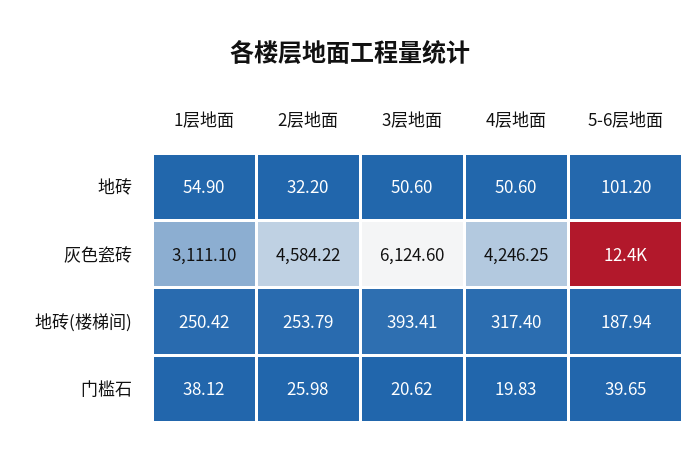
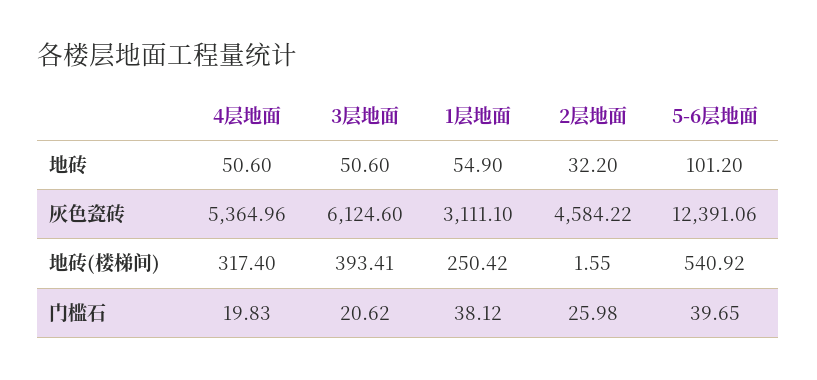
  {
    "1层地面": {
      "地砖": 54.9,
      "灰色瓷砖": 3111.1,
      "地砖(楼梯间)": 250.42,
      "门槛石": 38.12
    },
    "2层地面": {
      "地砖": 32.2,
      "灰色瓷砖": 4584.22,
-     "地砖(楼梯间)": 253.79,
+     "地砖(楼梯间)": 1.55,
      "门槛石": 25.98
    },
    "3层地面": {
      "地砖": 50.6,
      "灰色瓷砖": 6124.6,
      "地砖(楼梯间)": 393.41,
      "门槛石": 20.62
    },
    "4层地面": {
      "地砖": 50.6,
-     "灰色瓷砖": 4246.25,
+     "灰色瓷砖": 5364.96,
      "地砖(楼梯间)": 317.4,
      "门槛石": 19.83
    },
    "5-6层地面": {
      "地砖": 101.2,
      "灰色瓷砖": 12391.06,
-     "地砖(楼梯间)": 187.94,
+     "地砖(楼梯间)": 540.92,
      "门槛石": 39.65
    }
  }

